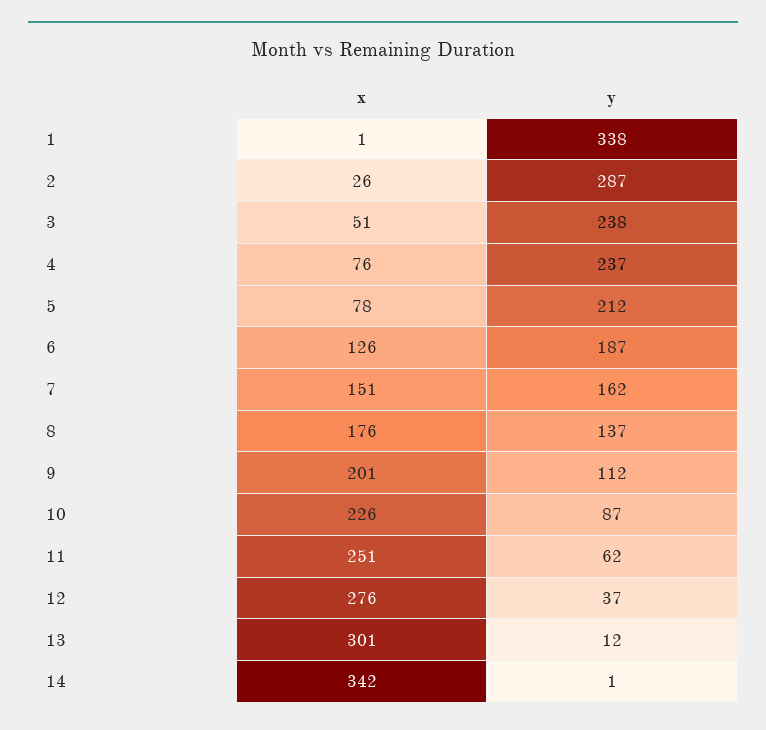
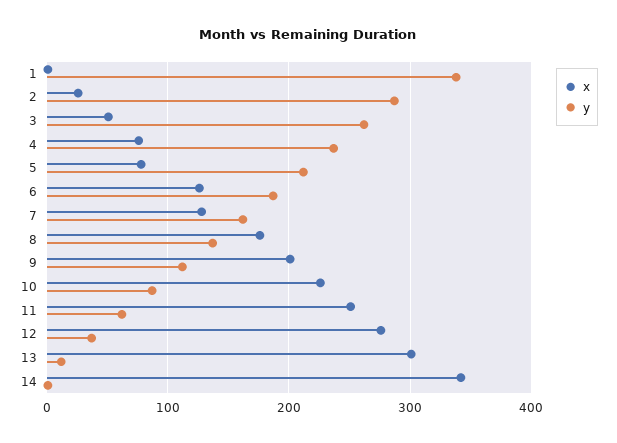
  {
    "x": {
      "1": 1,
      "2": 26,
      "3": 51,
      "4": 76,
      "5": 78,
      "6": 126,
-     "7": 151,
+     "7": 130,
      "8": 176,
      "9": 201,
      "10": 226,
      "11": 251,
      "12": 276,
      "13": 301,
      "14": 342
    },
    "y": {
      "1": 338,
      "2": 287,
-     "3": 238,
+     "3": 260,
      "4": 237,
      "5": 212,
      "6": 187,
      "7": 162,
      "8": 137,
      "9": 112,
      "10": 87,
      "11": 62,
      "12": 37,
      "13": 12,
      "14": 1
    }
  }

